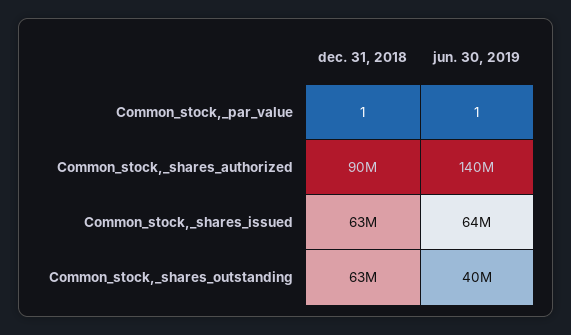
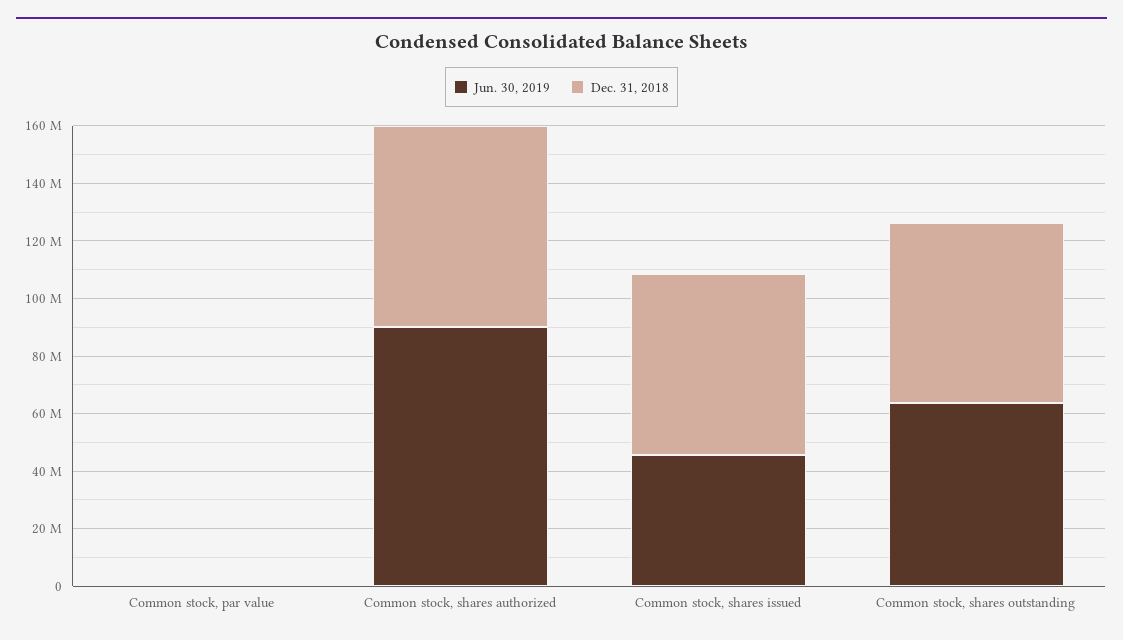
  {
    "dec. 31, 2018": {
      "Common_stock,_par_value": 1,
-     "Common_stock,_shares_authorized": 90000000,
+     "Common_stock,_shares_authorized": 70000000,
      "Common_stock,_shares_issued": 63000000,
      "Common_stock,_shares_outstanding": 63000000
    },
    "jun. 30, 2019": {
      "Common_stock,_par_value": 1,
-     "Common_stock,_shares_authorized": 140000000,
+     "Common_stock,_shares_authorized": 90000000,
-     "Common_stock,_shares_issued": 64000000,
+     "Common_stock,_shares_issued": 45000000,
-     "Common_stock,_shares_outstanding": 40000000
+     "Common_stock,_shares_outstanding": 65000000
    }
  }

